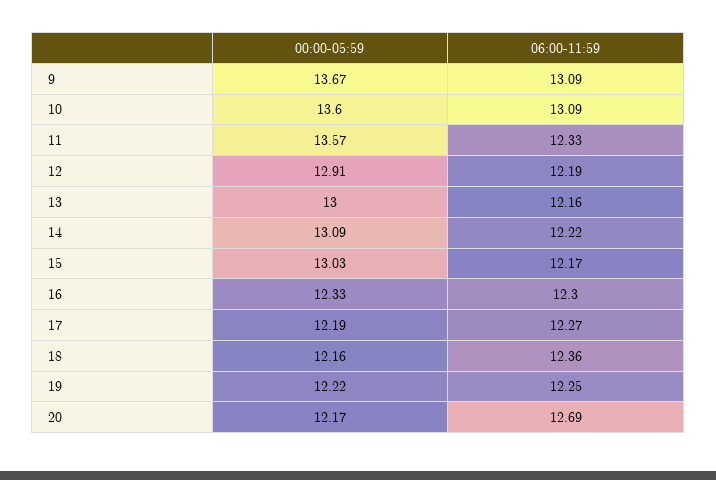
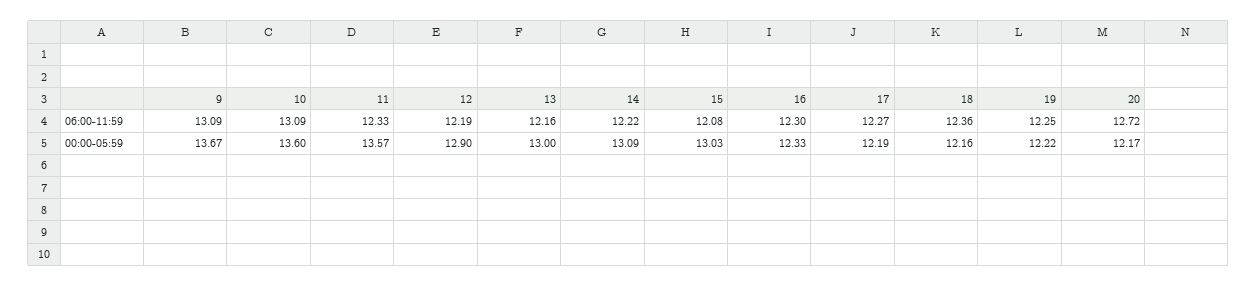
  {
    "00:00-05:59": {
      "9": 13.67,
      "10": 13.6,
      "11": 13.57,
-     "12": 12.91,
+     "12": 12.9,
      "13": 13,
      "14": 13.09,
      "15": 13.03,
      "16": 12.33,
      "17": 12.19,
      "18": 12.16,
      "19": 12.22,
      "20": 12.17
    },
    "06:00-11:59": {
      "9": 13.09,
      "10": 13.09,
      "11": 12.33,
      "12": 12.19,
      "13": 12.16,
      "14": 12.22,
-     "15": 12.17,
+     "15": 12.08,
      "16": 12.3,
      "17": 12.27,
      "18": 12.36,
      "19": 12.25,
-     "20": 12.69
+     "20": 12.72
    }
  }

